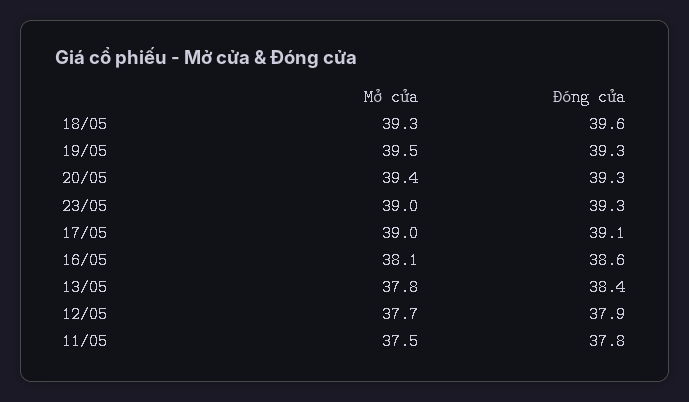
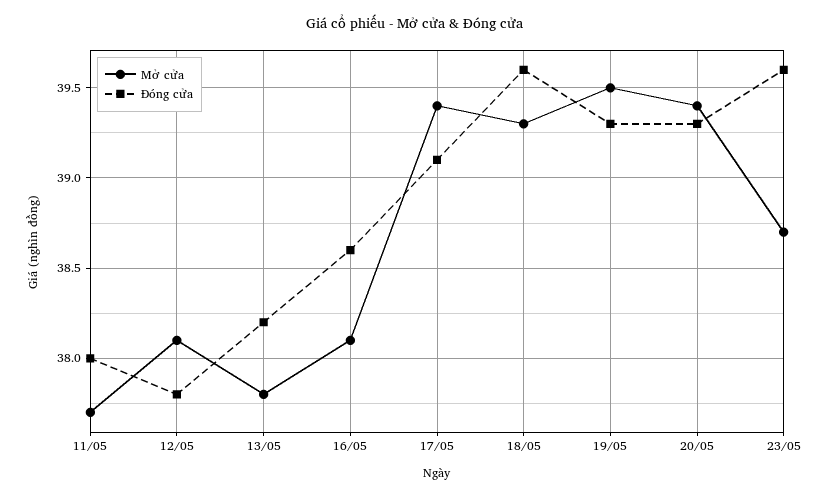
  {
    "Mở cửa": {
      "18/05": 39.3,
      "19/05": 39.5,
      "20/05": 39.4,
-     "23/05": 39,
+     "23/05": 38.7,
-     "17/05": 39,
+     "17/05": 39.4,
      "16/05": 38.1,
      "13/05": 37.8,
-     "12/05": 37.7,
+     "12/05": 38.1,
-     "11/05": 37.5
+     "11/05": 37.7
    },
    "Đóng cửa": {
      "18/05": 39.6,
      "19/05": 39.3,
      "20/05": 39.3,
-     "23/05": 39.3,
+     "23/05": 39.6,
      "17/05": 39.1,
      "16/05": 38.6,
-     "13/05": 38.4,
+     "13/05": 38.2,
-     "12/05": 37.9,
+     "12/05": 37.8,
-     "11/05": 37.8
+     "11/05": 38
    }
  }

